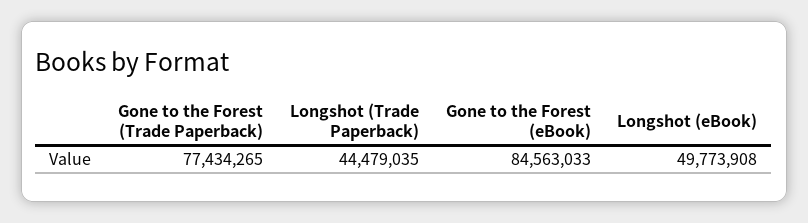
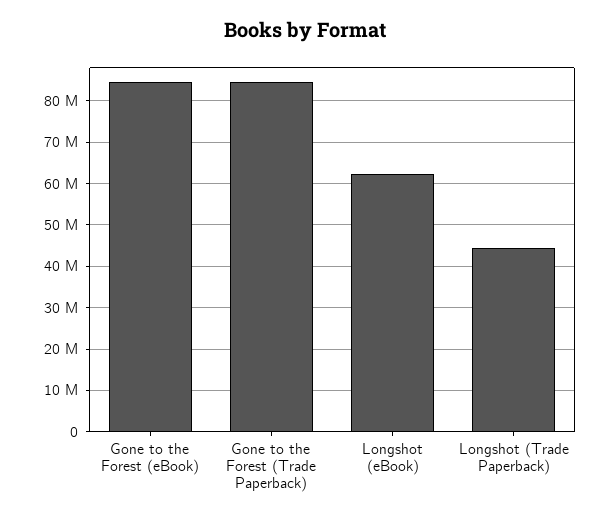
  {
-   "Gone to the Forest (Trade Paperback)": 77434265,
+   "Gone to the Forest (Trade Paperback)": 84000000,
    "Longshot (Trade Paperback)": 44479035,
    "Gone to the Forest (eBook)": 84563033,
-   "Longshot (eBook)": 49773908
+   "Longshot (eBook)": 62000000
  }

